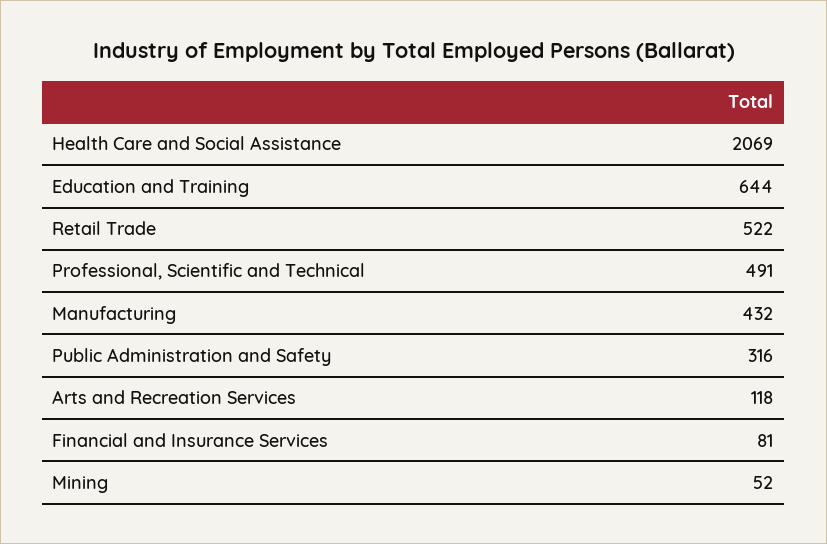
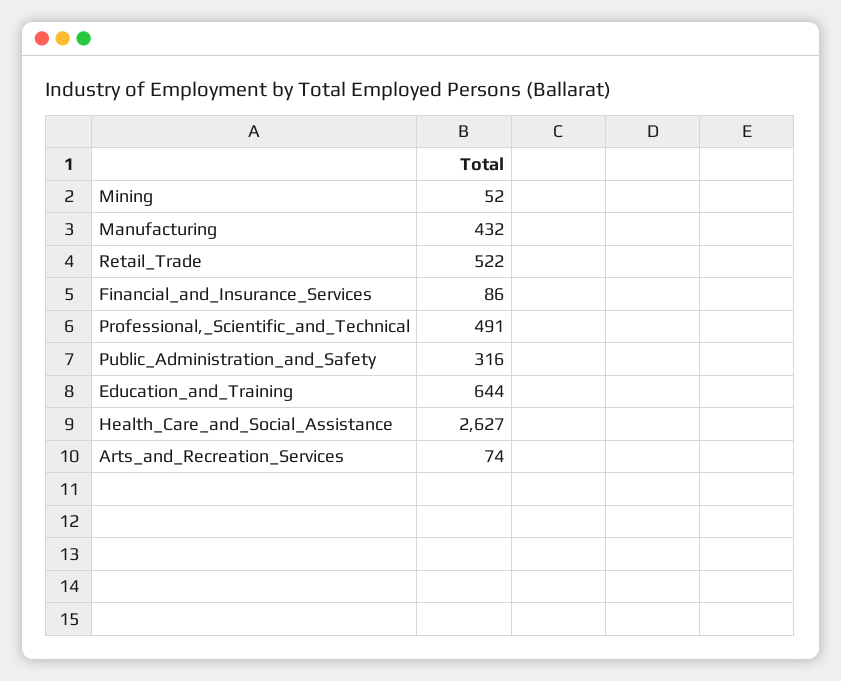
  {
-   "Health Care and Social Assistance": 2069,
+   "Health Care and Social Assistance": 2627,
    "Education and Training": 644,
    "Retail Trade": 522,
    "Professional, Scientific and Technical": 491,
    "Manufacturing": 432,
    "Public Administration and Safety": 316,
-   "Arts and Recreation Services": 118,
+   "Arts and Recreation Services": 74,
-   "Financial and Insurance Services": 81,
+   "Financial and Insurance Services": 86,
    "Mining": 52
  }

